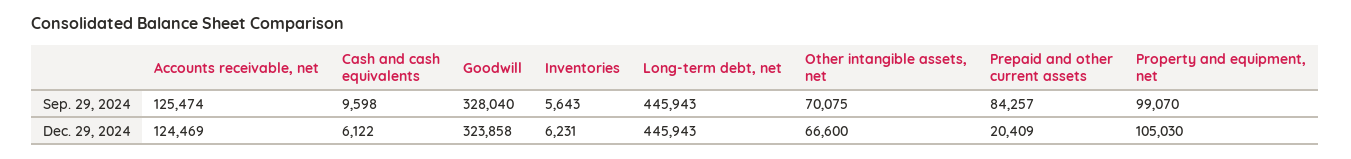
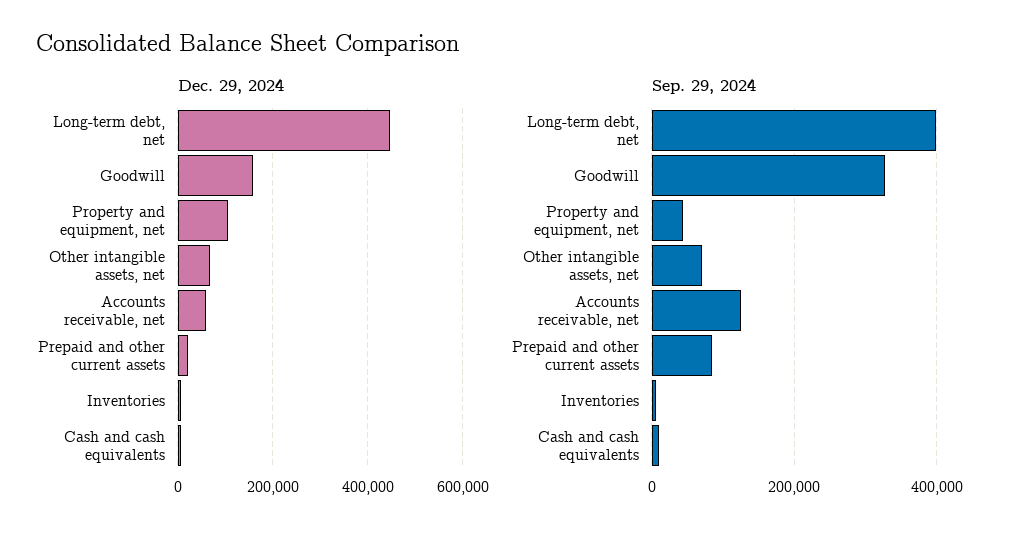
  {
    "Sep. 29, 2024": {
      "Accounts receivable, net": 125474,
      "Cash and cash equivalents": 9598,
      "Goodwill": 328040,
      "Inventories": 5643,
-     "Long-term debt, net": 445943,
+     "Long-term debt, net": 400000,
      "Other intangible assets, net": 70075,
      "Prepaid and other current assets": 84257,
-     "Property and equipment, net": 99070
+     "Property and equipment, net": 40000
    },
    "Dec. 29, 2024": {
-     "Accounts receivable, net": 124469,
+     "Accounts receivable, net": 60000,
      "Cash and cash equivalents": 6122,
-     "Goodwill": 323858,
+     "Goodwill": 160000,
      "Inventories": 6231,
      "Long-term debt, net": 445943,
      "Other intangible assets, net": 66600,
      "Prepaid and other current assets": 20409,
      "Property and equipment, net": 105030
    }
  }

